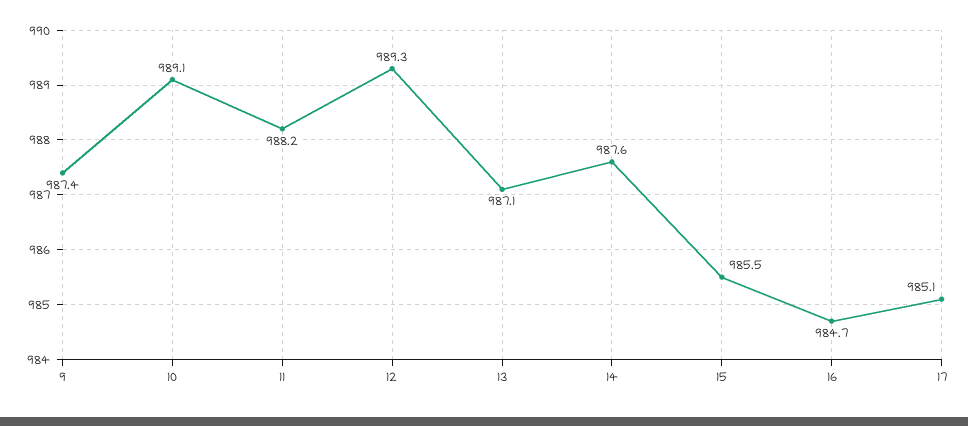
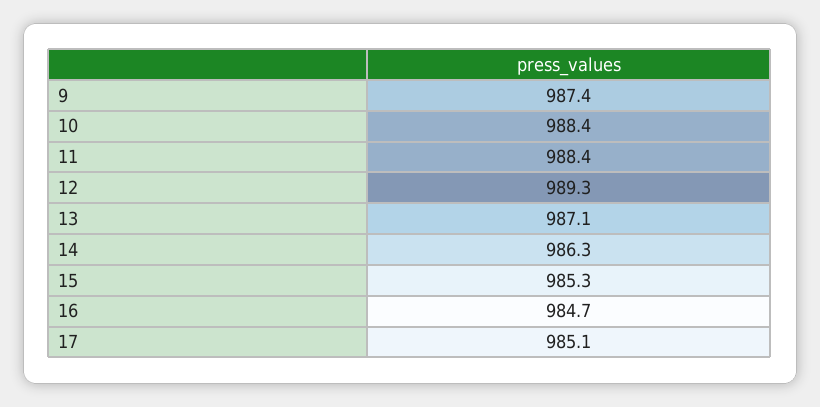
  {
    "9": 987.4,
-   "10": 989.1,
+   "10": 988.4,
-   "11": 988.2,
+   "11": 988.4,
    "12": 989.3,
    "13": 987.1,
-   "14": 987.6,
+   "14": 986.3,
-   "15": 985.5,
+   "15": 985.3,
    "16": 984.7,
    "17": 985.1
  }

